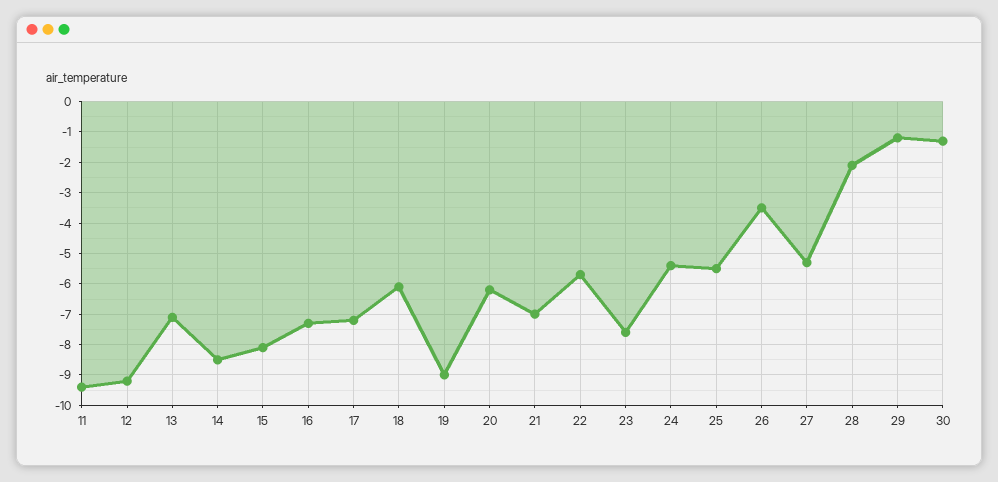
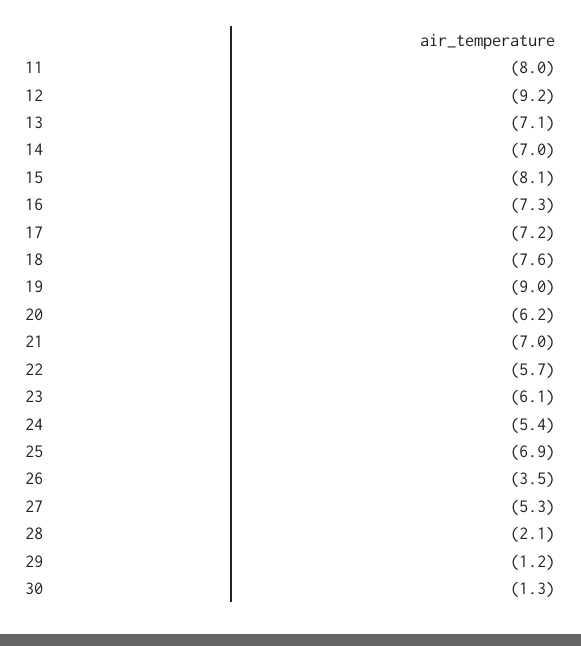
  {
-   "11": -9.5,
+   "11": -8,
    "12": -9.2,
    "13": -7.1,
-   "14": -8.5,
+   "14": -7,
    "15": -8.1,
    "16": -7.3,
    "17": -7.2,
-   "18": -6,
+   "18": -7.6,
    "19": -9,
    "20": -6.2,
    "21": -7,
    "22": -5.7,
-   "23": -7.5,
+   "23": -6.1,
    "24": -5.4,
-   "25": -5.5,
+   "25": -6.9,
    "26": -3.5,
    "27": -5.3,
    "28": -2.1,
    "29": -1.2,
    "30": -1.3
  }

